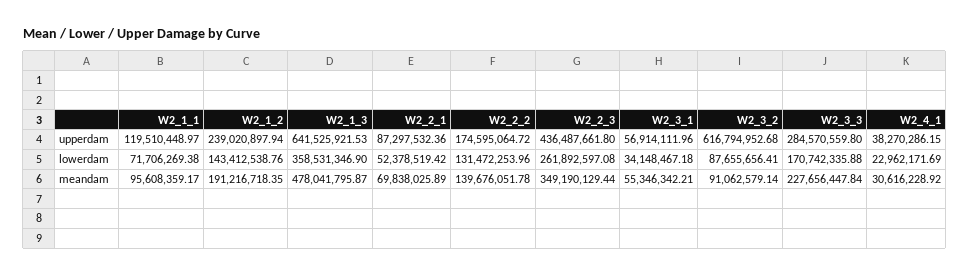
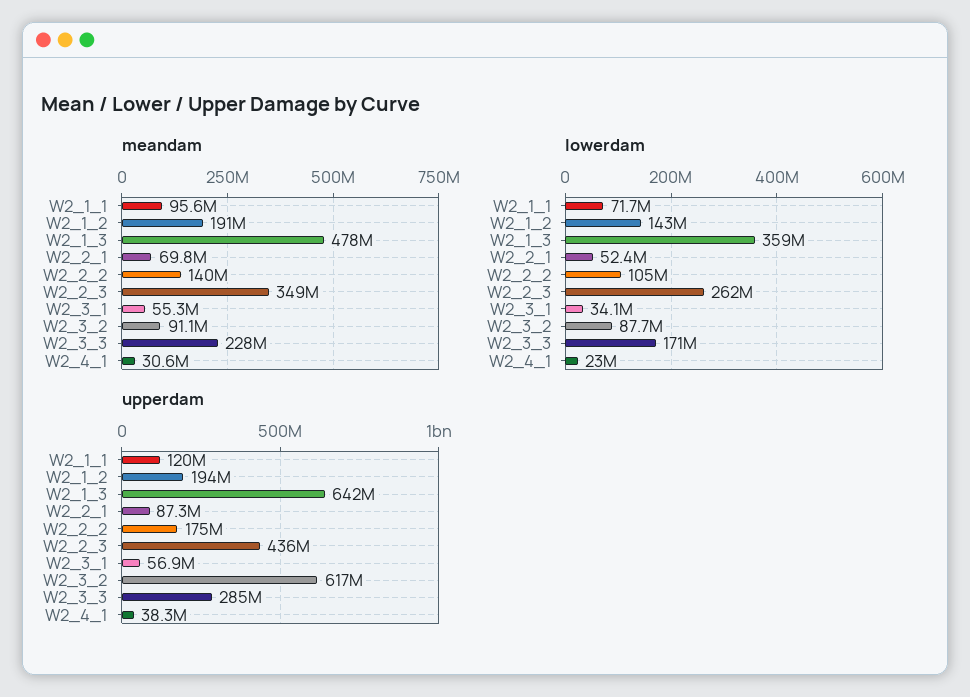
  {
    "upperdam": {
      "W2_1_1": 119510448.97,
-     "W2_1_2": 239020897.94,
+     "W2_1_2": 194000000,
      "W2_1_3": 641525921.53,
      "W2_2_1": 87297532.36,
      "W2_2_2": 174595064.72,
      "W2_2_3": 436487661.8,
      "W2_3_1": 56914111.96,
      "W2_3_2": 616794952.68,
      "W2_3_3": 284570559.8,
      "W2_4_1": 38270286.15
    },
    "lowerdam": {
      "W2_1_1": 71706269.38,
      "W2_1_2": 143412538.76,
      "W2_1_3": 358531346.9,
      "W2_2_1": 52378519.42,
-     "W2_2_2": 131472253.96,
+     "W2_2_2": 105000000,
      "W2_2_3": 261892597.08,
      "W2_3_1": 34148467.18,
      "W2_3_2": 87655656.41,
      "W2_3_3": 170742335.88,
      "W2_4_1": 22962171.69
    },
    "meandam": {
      "W2_1_1": 95608359.17,
      "W2_1_2": 191216718.35,
      "W2_1_3": 478041795.87,
      "W2_2_1": 69838025.89,
      "W2_2_2": 139676051.78,
      "W2_2_3": 349190129.44,
      "W2_3_1": 55346342.21,
      "W2_3_2": 91062579.14,
      "W2_3_3": 227656447.84,
      "W2_4_1": 30616228.92
    }
  }

